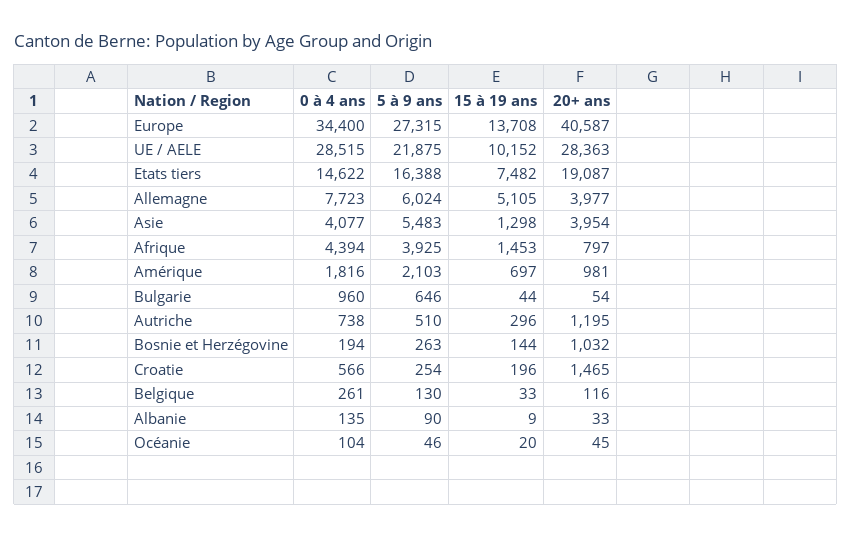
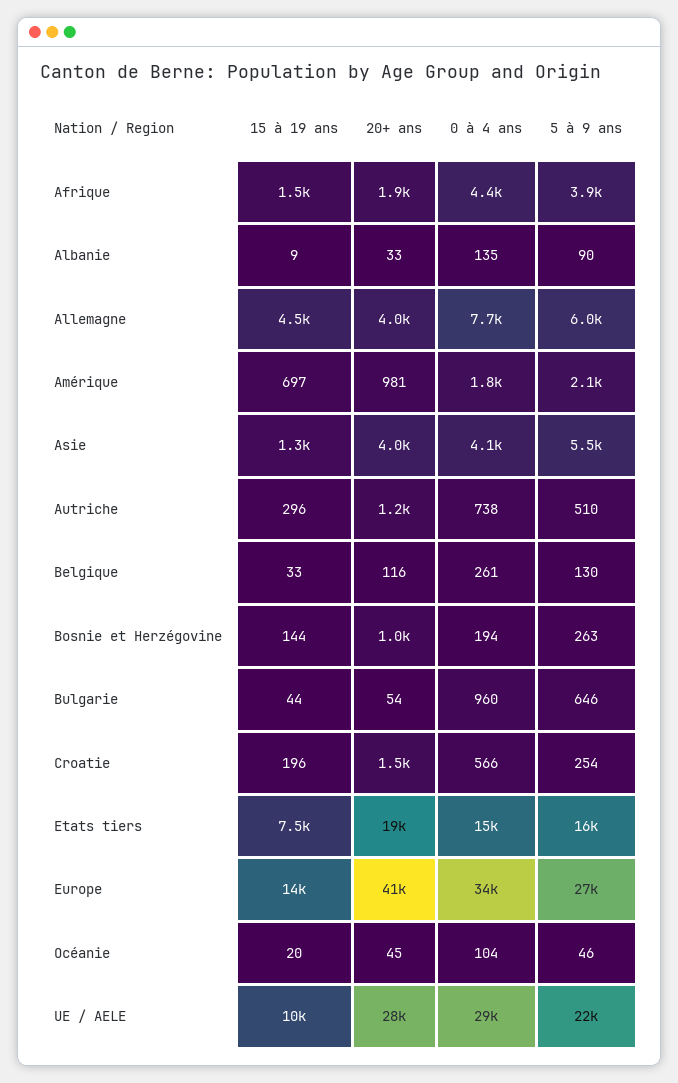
  {
    "0 à 4 ans": {
      "Europe": 34400,
      "UE / AELE": 28515,
      "Etats tiers": 14622,
      "Allemagne": 7723,
      "Asie": 4077,
      "Afrique": 4394,
      "Amérique": 1816,
      "Bulgarie": 960,
      "Autriche": 738,
      "Bosnie et Herzégovine": 194,
      "Croatie": 566,
      "Belgique": 261,
      "Albanie": 135,
      "Océanie": 104
    },
    "5 à 9 ans": {
      "Europe": 27315,
      "UE / AELE": 21875,
      "Etats tiers": 16388,
      "Allemagne": 6024,
      "Asie": 5483,
      "Afrique": 3925,
      "Amérique": 2103,
      "Bulgarie": 646,
      "Autriche": 510,
      "Bosnie et Herzégovine": 263,
      "Croatie": 254,
      "Belgique": 130,
      "Albanie": 90,
      "Océanie": 46
    },
    "15 à 19 ans": {
      "Europe": 13708,
      "UE / AELE": 10152,
      "Etats tiers": 7482,
-     "Allemagne": 5105,
+     "Allemagne": 4500,
      "Asie": 1298,
      "Afrique": 1453,
      "Amérique": 697,
      "Bulgarie": 44,
      "Autriche": 296,
      "Bosnie et Herzégovine": 144,
      "Croatie": 196,
      "Belgique": 33,
      "Albanie": 9,
      "Océanie": 20
    },
    "20+ ans": {
      "Europe": 40587,
      "UE / AELE": 28363,
      "Etats tiers": 19087,
      "Allemagne": 3977,
      "Asie": 3954,
-     "Afrique": 797,
+     "Afrique": 1900,
      "Amérique": 981,
      "Bulgarie": 54,
      "Autriche": 1195,
      "Bosnie et Herzégovine": 1032,
      "Croatie": 1465,
      "Belgique": 116,
      "Albanie": 33,
      "Océanie": 45
    }
  }

